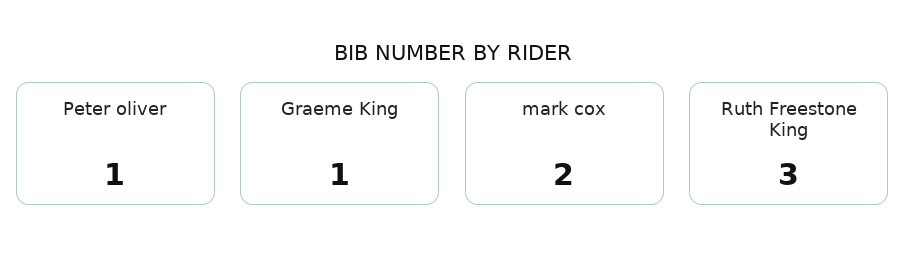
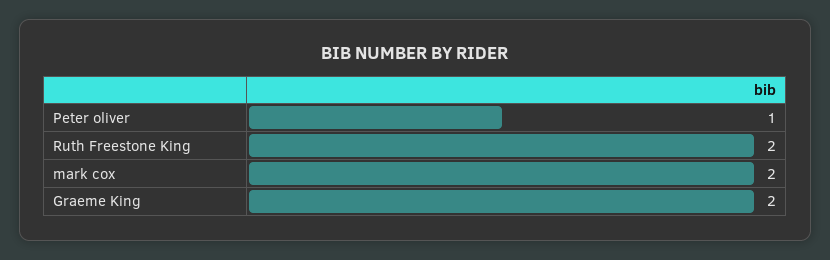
  {
    "Peter oliver": 1,
-   "Graeme King": 1,
+   "Graeme King": 2,
    "mark cox": 2,
-   "Ruth Freestone King": 3
+   "Ruth Freestone King": 2
  }

